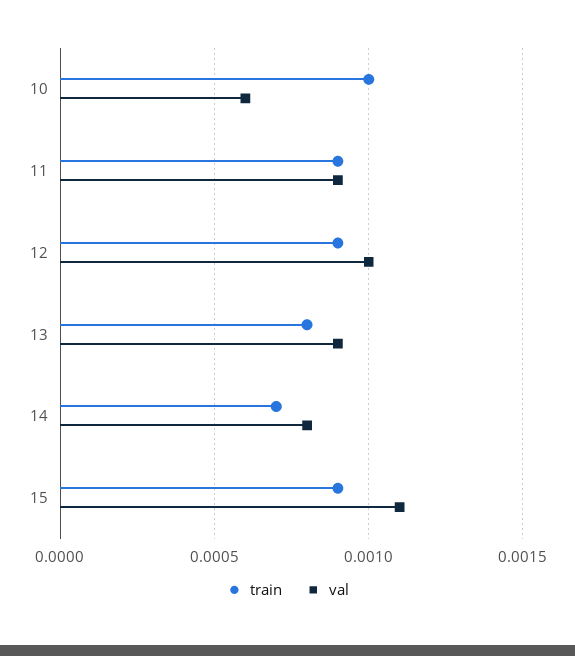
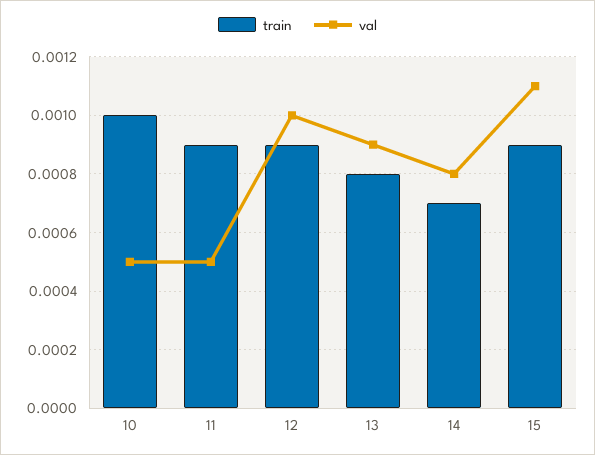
  {
    "train": {
      "10": 0.001,
      "11": 0.0009,
      "12": 0.0009,
      "13": 0.0008,
      "14": 0.0007,
      "15": 0.0009
    },
    "val": {
-     "10": 0.0006,
+     "10": 0.0005,
-     "11": 0.0009,
+     "11": 0.0005,
      "12": 0.001,
      "13": 0.0009,
      "14": 0.0008,
      "15": 0.0011
    }
  }

